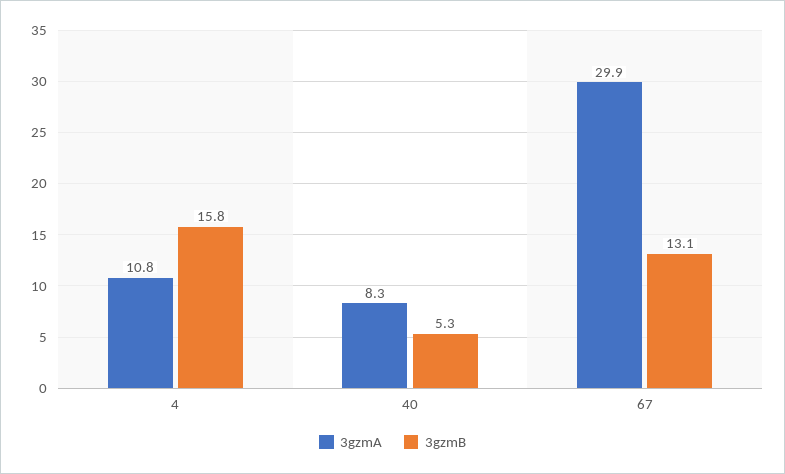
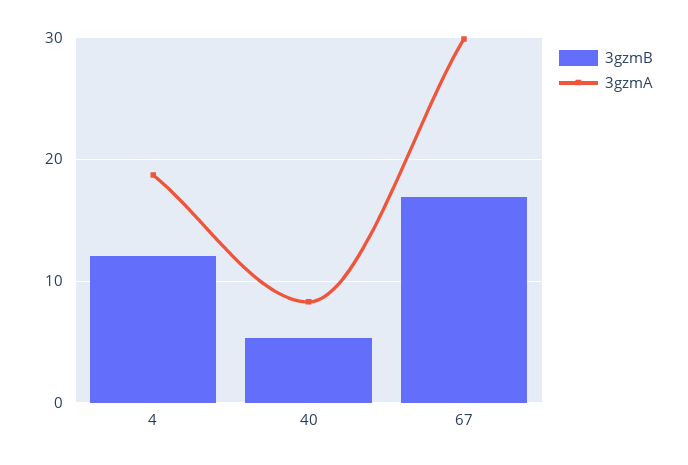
  {
    "3gzmA": {
-     "4": 10.8,
+     "4": 19,
      "40": 8.3,
      "67": 29.9
    },
    "3gzmB": {
-     "4": 15.8,
+     "4": 12,
      "40": 5.3,
-     "67": 13.1
+     "67": 17
    }
  }

